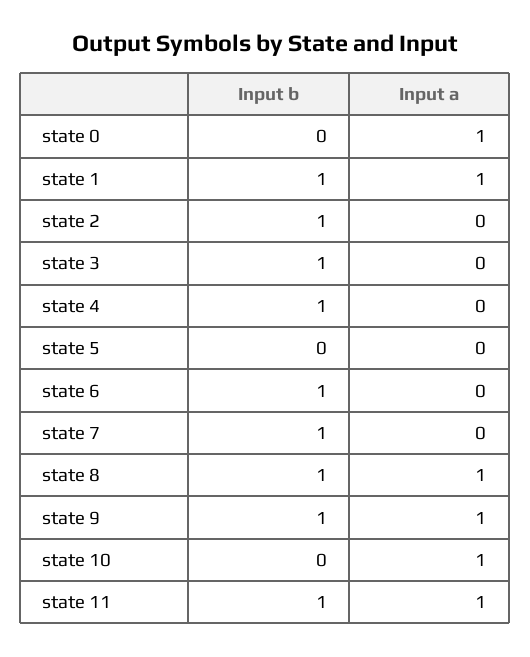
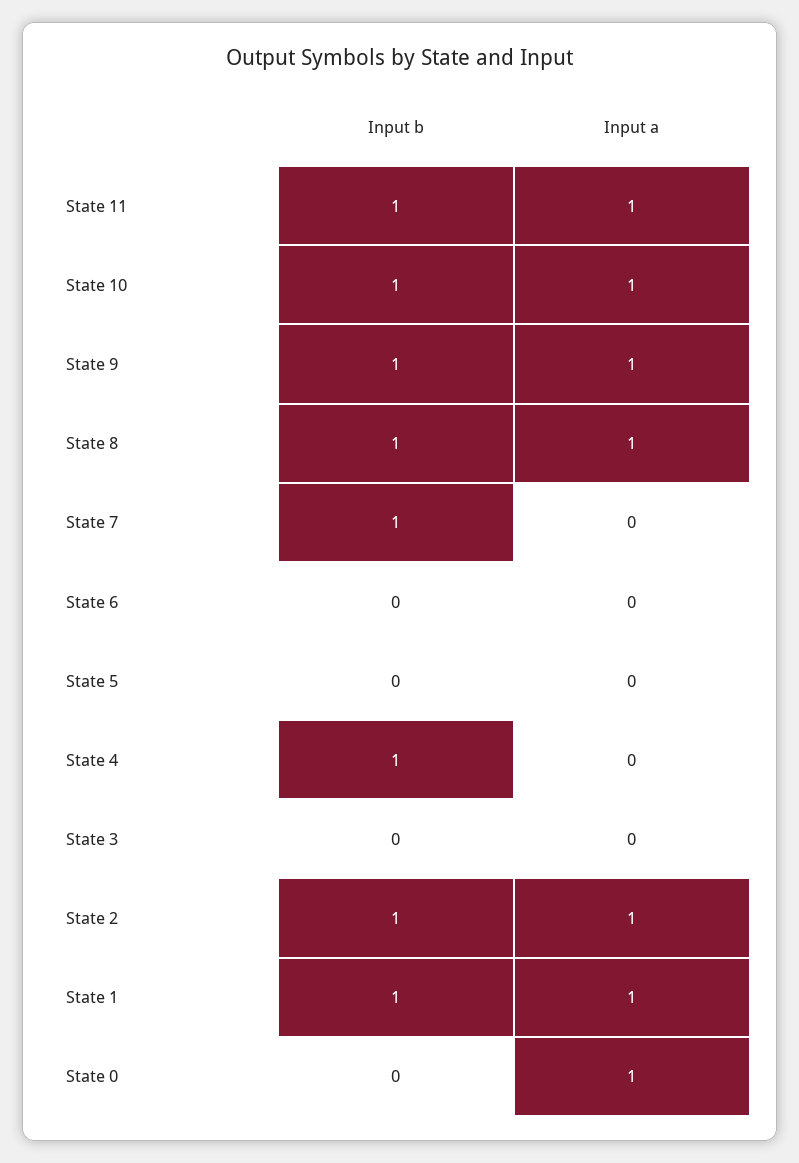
  {
    "Input b": {
      "state 0": 0,
      "state 1": 1,
      "state 2": 1,
-     "state 3": 1,
+     "state 3": 0,
      "state 4": 1,
      "state 5": 0,
-     "state 6": 1,
+     "state 6": 0,
      "state 7": 1,
      "state 8": 1,
      "state 9": 1,
-     "state 10": 0,
+     "state 10": 1,
      "state 11": 1
    },
    "Input a": {
      "state 0": 1,
      "state 1": 1,
-     "state 2": 0,
+     "state 2": 1,
      "state 3": 0,
      "state 4": 0,
      "state 5": 0,
      "state 6": 0,
      "state 7": 0,
      "state 8": 1,
      "state 9": 1,
      "state 10": 1,
      "state 11": 1
    }
  }

